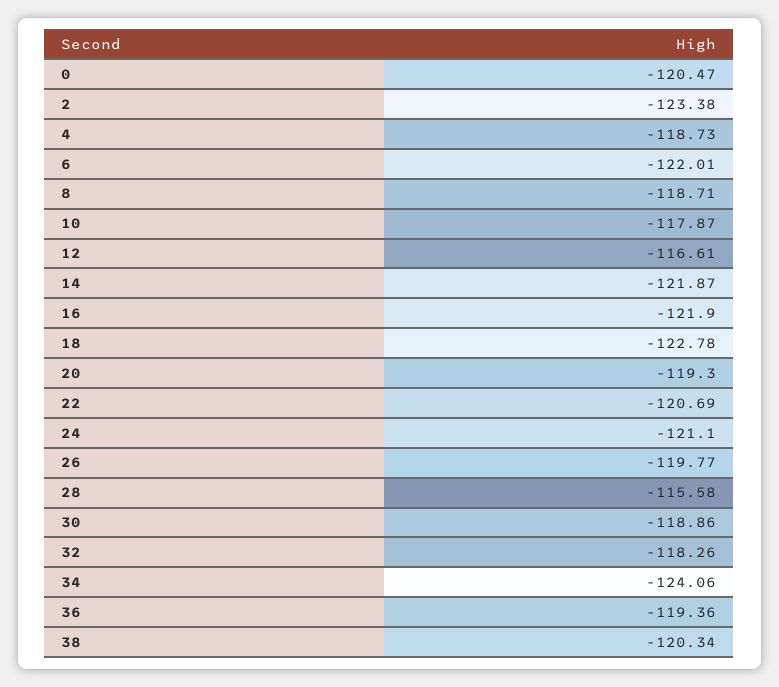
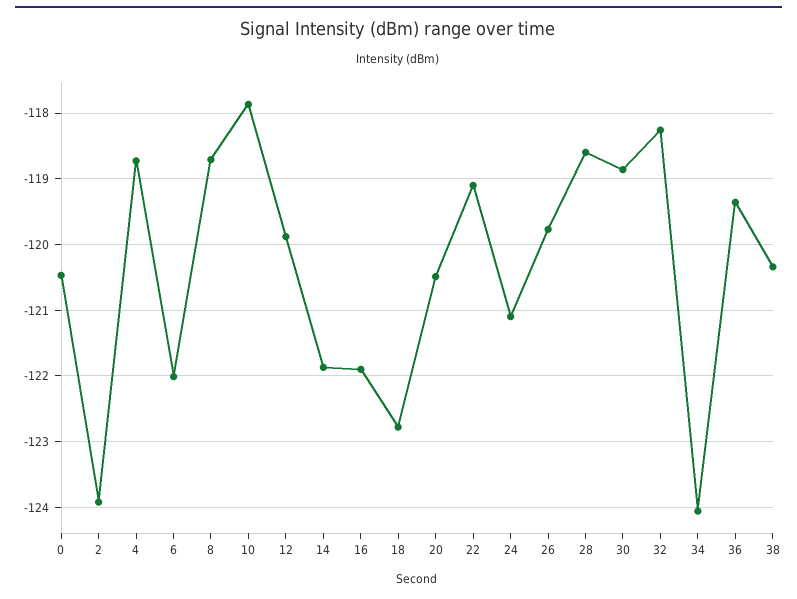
  {
    "0": -120.47,
-   "2": -123.38,
+   "2": -123.9,
    "4": -118.73,
    "6": -122.01,
    "8": -118.71,
    "10": -117.87,
-   "12": -116.61,
+   "12": -119.9,
    "14": -121.87,
    "16": -121.9,
    "18": -122.78,
-   "20": -119.3,
+   "20": -120.5,
-   "22": -120.69,
+   "22": -119.1,
    "24": -121.1,
    "26": -119.77,
-   "28": -115.58,
+   "28": -118.6,
    "30": -118.86,
    "32": -118.26,
    "34": -124.06,
    "36": -119.36,
    "38": -120.34
  }

